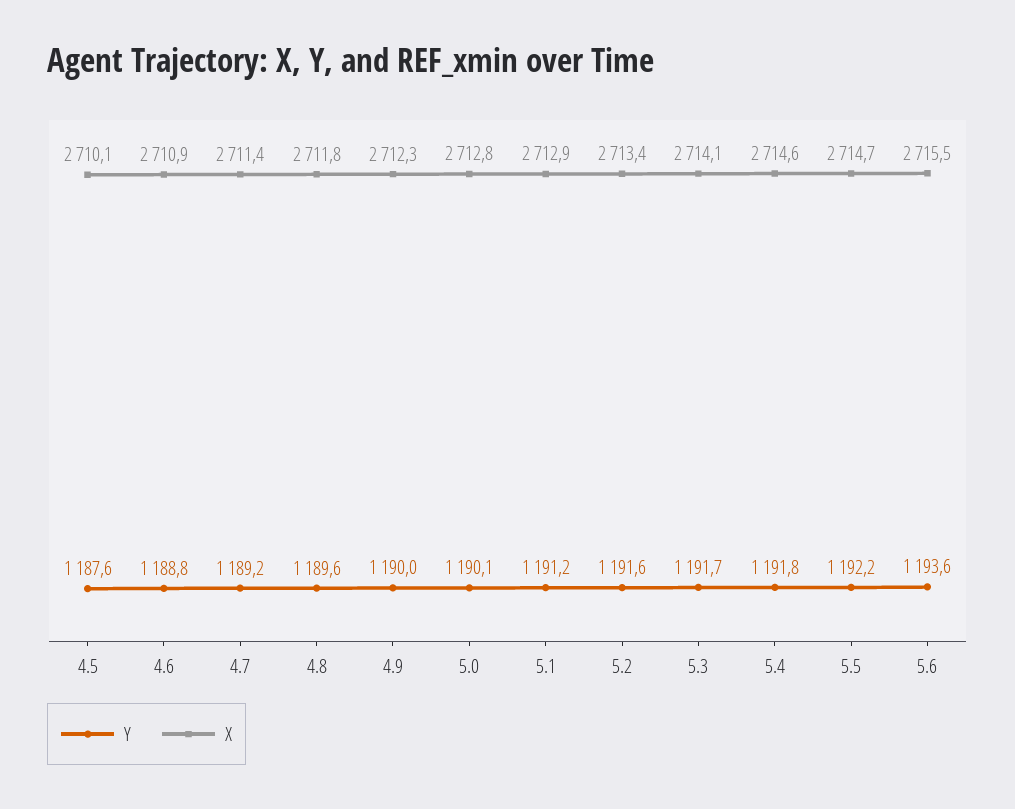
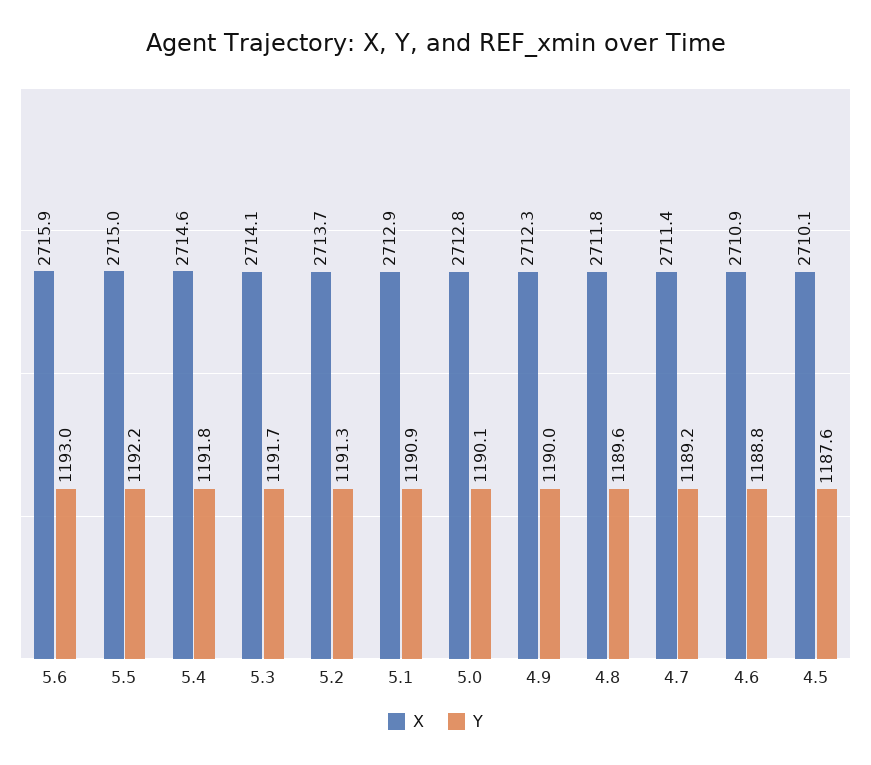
  {
    "Y": {
      "4.5": 1187.6,
      "4.6": 1188.8,
      "4.7": 1189.2,
      "4.8": 1189.6,
      "4.9": 1190,
      "5.0": 1190.1,
-     "5.1": 1191.2,
+     "5.1": 1190.9,
-     "5.2": 1191.6,
+     "5.2": 1191.3,
      "5.3": 1191.7,
      "5.4": 1191.8,
      "5.5": 1192.2,
-     "5.6": 1193.6
+     "5.6": 1193
    },
    "X": {
      "4.5": 2710.1,
      "4.6": 2710.9,
      "4.7": 2711.4,
      "4.8": 2711.8,
      "4.9": 2712.3,
      "5.0": 2712.8,
      "5.1": 2712.9,
-     "5.2": 2713.4,
+     "5.2": 2713.7,
      "5.3": 2714.1,
      "5.4": 2714.6,
-     "5.5": 2714.7,
+     "5.5": 2715,
-     "5.6": 2715.5
+     "5.6": 2715.9
    }
  }

